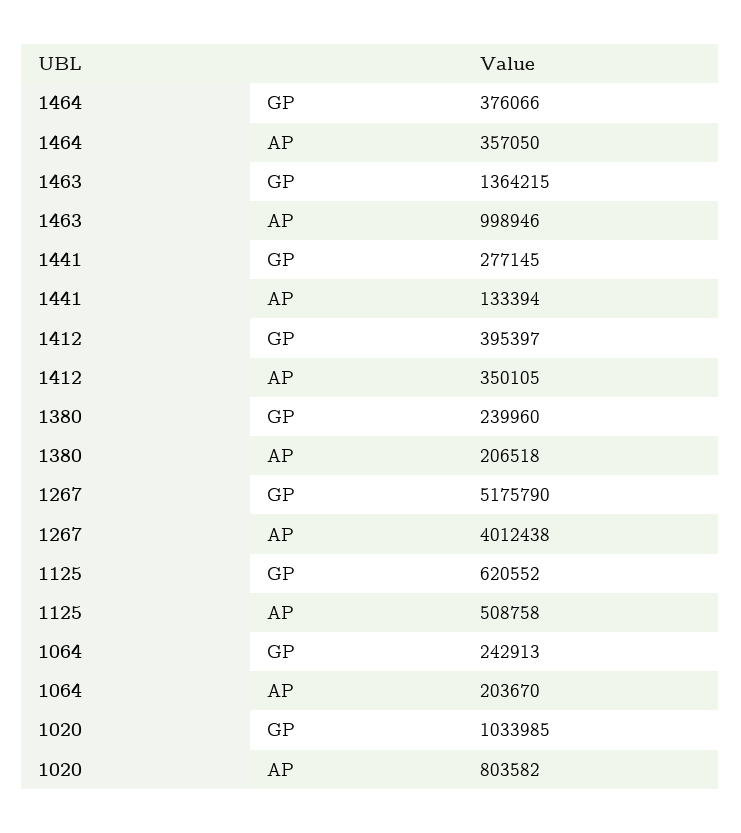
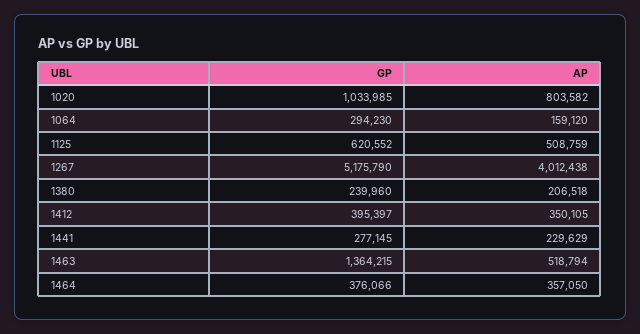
  {
    "1464": {
      "GP": 376066,
      "AP": 357050
    },
    "1463": {
      "GP": 1364215,
-     "AP": 998946
+     "AP": 518794
    },
    "1441": {
      "GP": 277145,
-     "AP": 133394
+     "AP": 229629
    },
    "1412": {
      "GP": 395397,
      "AP": 350105
    },
    "1380": {
      "GP": 239960,
      "AP": 206518
    },
    "1267": {
      "GP": 5175790,
      "AP": 4012438
    },
    "1125": {
      "GP": 620552,
-     "AP": 508758
+     "AP": 508759
    },
    "1064": {
-     "GP": 242913,
+     "GP": 294230,
-     "AP": 203670
+     "AP": 159120
    },
    "1020": {
      "GP": 1033985,
      "AP": 803582
    }
  }

